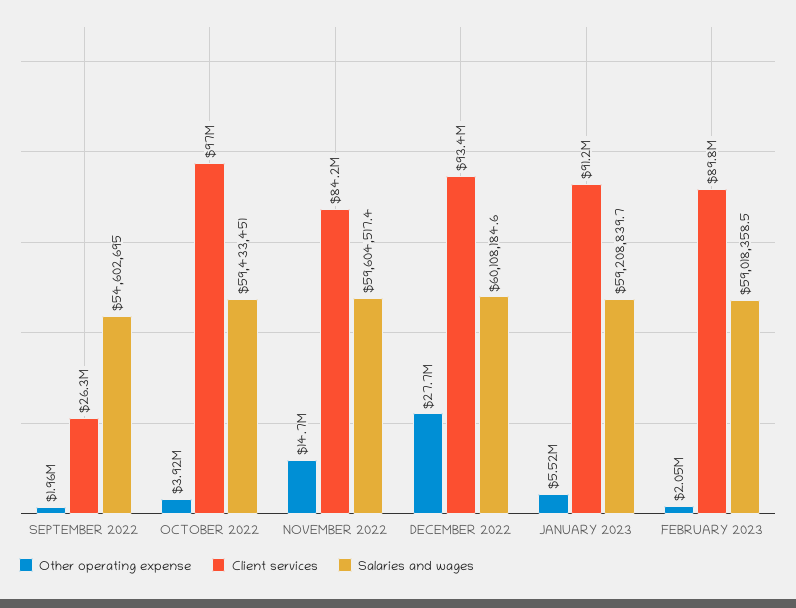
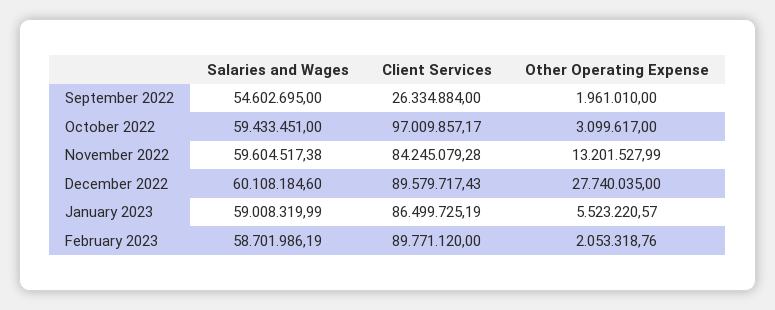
  {
    "Other operating expense": {
      "SEPTEMBER 2022": 1961010,
-     "OCTOBER 2022": 3920000,
+     "OCTOBER 2022": 3099617,
-     "NOVEMBER 2022": 14700000,
+     "NOVEMBER 2022": 13201527.99,
      "DECEMBER 2022": 27740035,
      "JANUARY 2023": 5523220.57,
      "FEBRUARY 2023": 2053318.76
    },
    "Client services": {
      "SEPTEMBER 2022": 26334884,
      "OCTOBER 2022": 97009857.17,
      "NOVEMBER 2022": 84245079.28,
-     "DECEMBER 2022": 93400000,
+     "DECEMBER 2022": 89579717.43,
-     "JANUARY 2023": 91200000,
+     "JANUARY 2023": 86499725.19,
      "FEBRUARY 2023": 89771120
    },
    "Salaries and wages": {
      "SEPTEMBER 2022": 54602695,
      "OCTOBER 2022": 59433451,
      "NOVEMBER 2022": 59604517.38,
      "DECEMBER 2022": 60108184.6,
-     "JANUARY 2023": 59208839.7,
+     "JANUARY 2023": 59008319.99,
-     "FEBRUARY 2023": 59018358.5
+     "FEBRUARY 2023": 58701986.19
    }
  }

